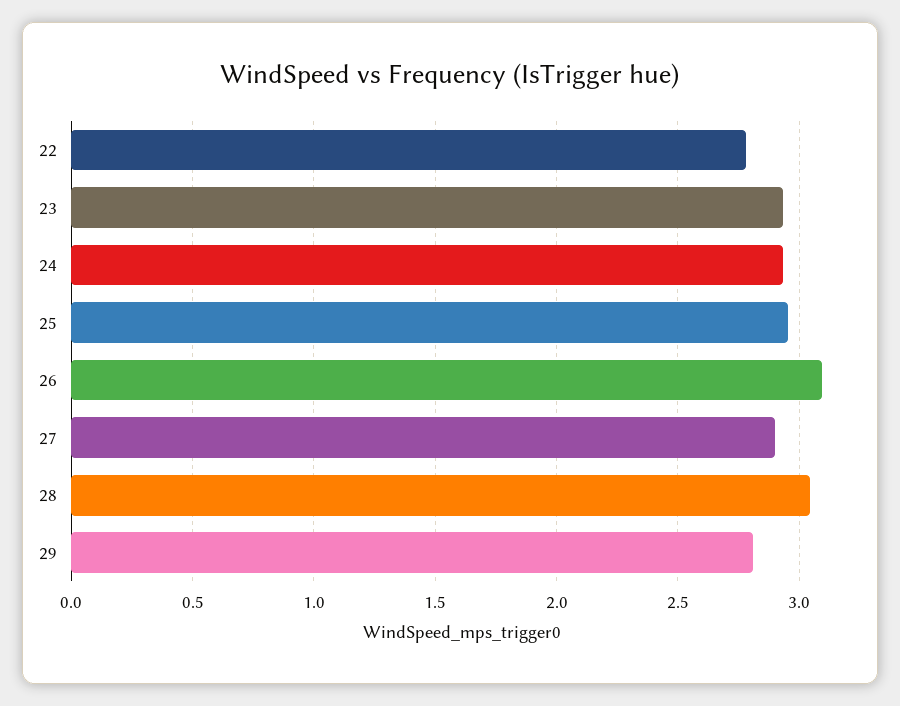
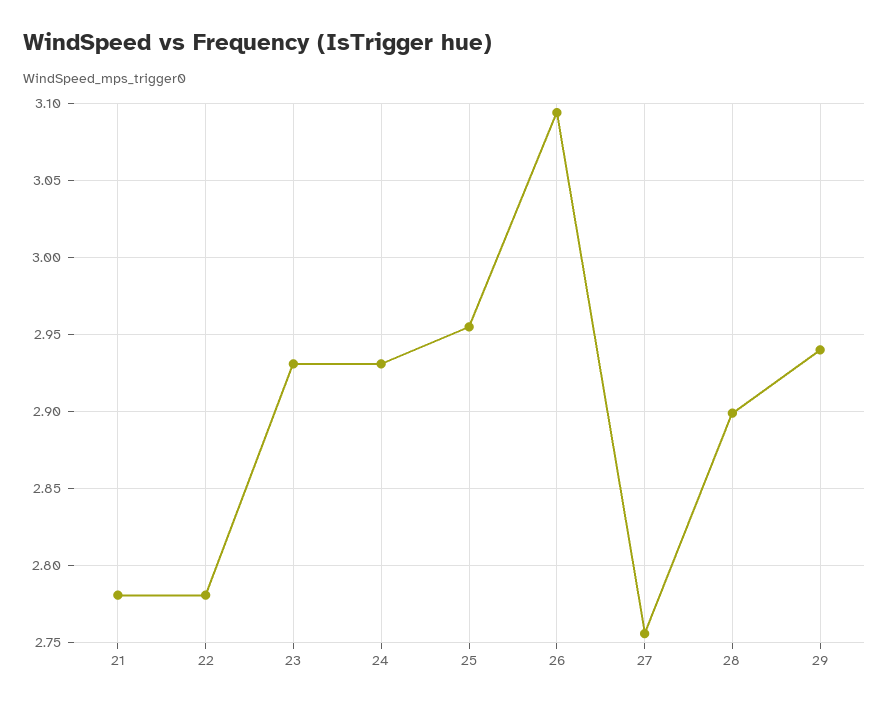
  {
    "22": 2.78,
    "23": 2.93,
    "24": 2.93,
    "25": 2.955,
    "26": 3.095,
-   "27": 2.9,
+   "27": 2.755,
-   "28": 3.05,
+   "28": 2.9,
-   "29": 2.8
+   "29": 2.94,
+   "21": 2.78
  }

